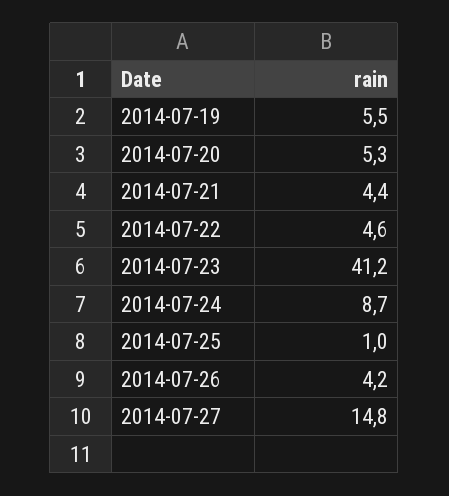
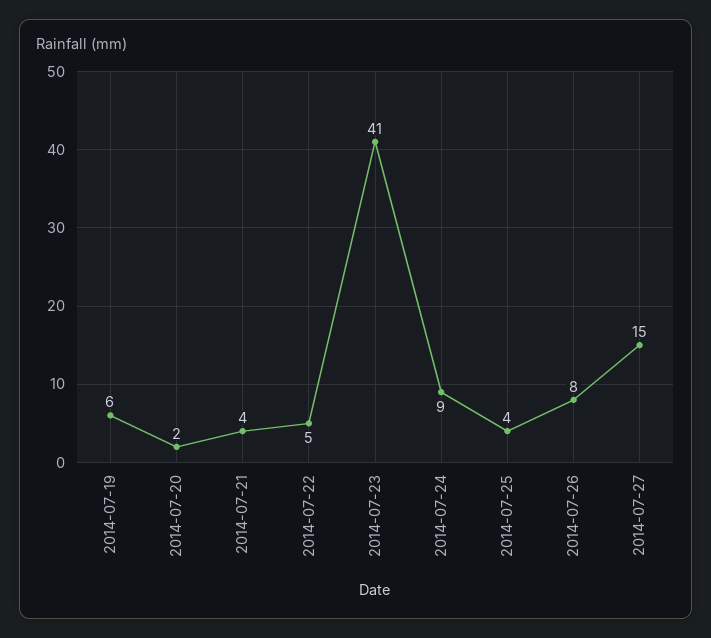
  {
    "2014-07-19": 5.5,
-   "2014-07-20": 5.3,
+   "2014-07-20": 2,
    "2014-07-21": 4.4,
    "2014-07-22": 4.6,
    "2014-07-23": 41.2,
    "2014-07-24": 8.7,
-   "2014-07-25": 1,
+   "2014-07-25": 4,
-   "2014-07-26": 4.2,
+   "2014-07-26": 8,
    "2014-07-27": 14.8
  }

